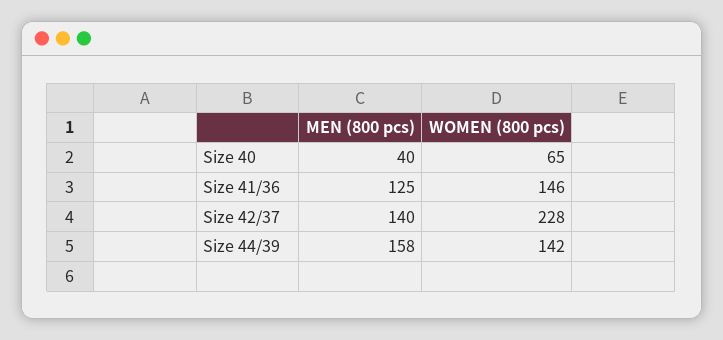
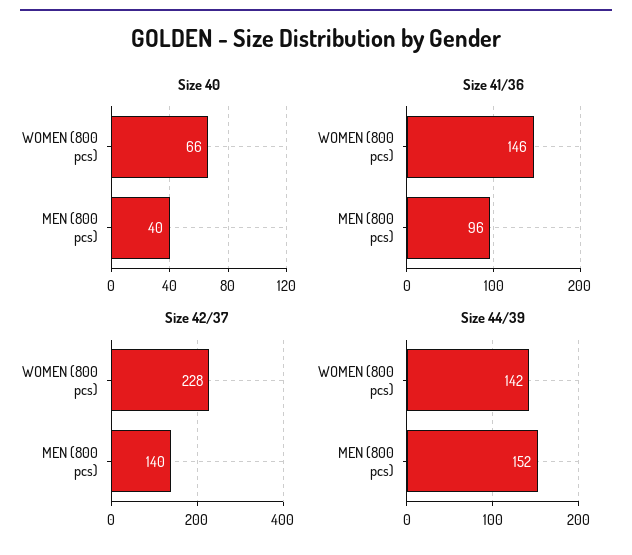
  {
    "Size 40": {
      "MEN (800 pcs)": 40,
-     "WOMEN (800 pcs)": 65
+     "WOMEN (800 pcs)": 66
    },
    "Size 41/36": {
-     "MEN (800 pcs)": 125,
+     "MEN (800 pcs)": 96,
      "WOMEN (800 pcs)": 146
    },
    "Size 42/37": {
      "MEN (800 pcs)": 140,
      "WOMEN (800 pcs)": 228
    },
    "Size 44/39": {
-     "MEN (800 pcs)": 158,
+     "MEN (800 pcs)": 152,
      "WOMEN (800 pcs)": 142
    }
  }

